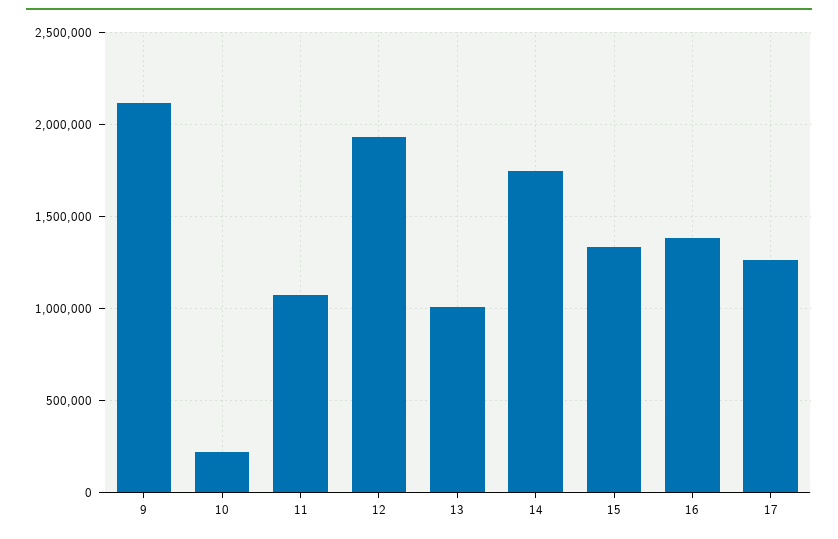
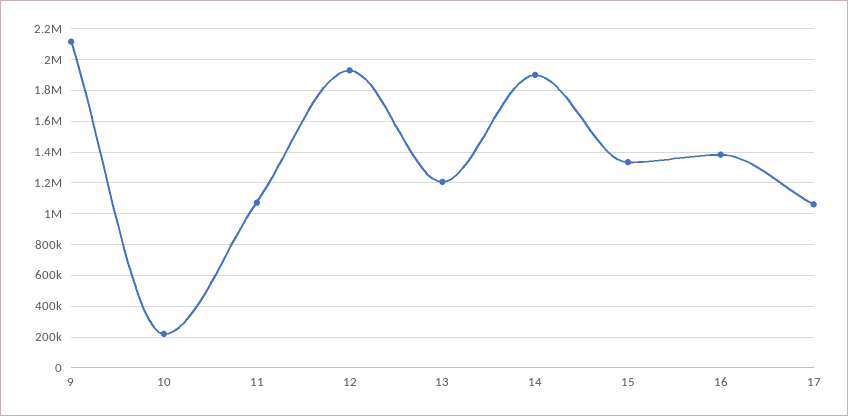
  {
    "9": 2100000,
    "10": 200000,
    "11": 1050000,
    "12": 1950000,
-   "13": 1000000,
+   "13": 1200000,
-   "14": 1750000,
+   "14": 1900000,
    "15": 1350000,
    "16": 1400000,
-   "17": 1250000
+   "17": 1050000
  }

